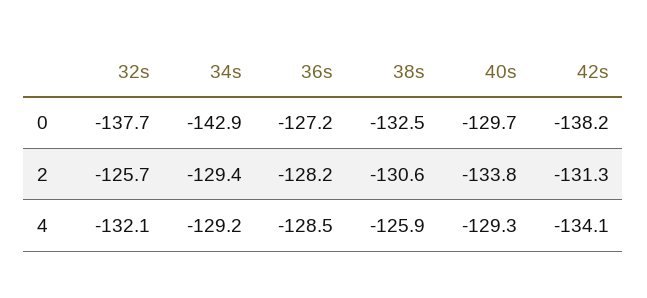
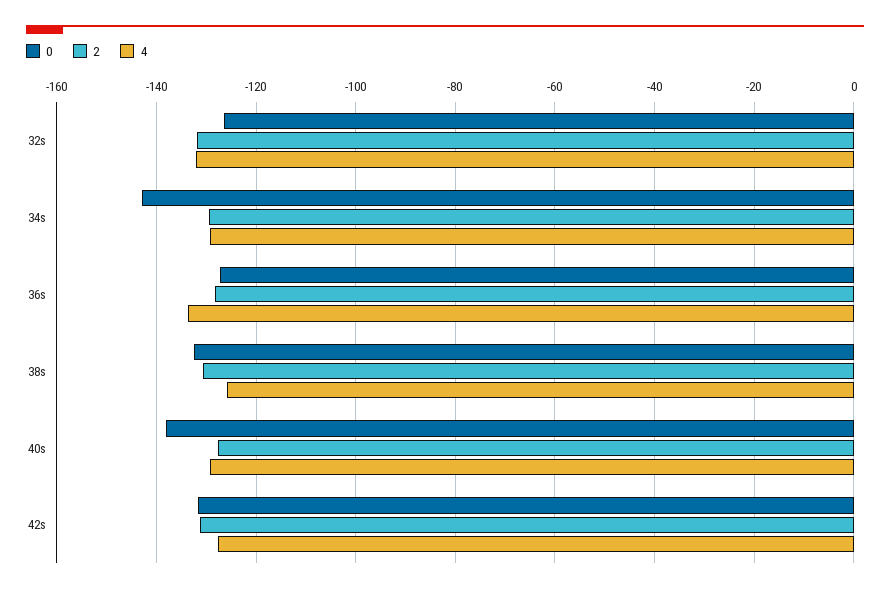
  {
    "0": {
-     "32s": -137.7,
+     "32s": -126,
      "34s": -142.9,
      "36s": -127.2,
      "38s": -132.5,
-     "40s": -129.7,
+     "40s": -138,
-     "42s": -138.2
+     "42s": -132
    },
    "2": {
-     "32s": -125.7,
+     "32s": -132,
      "34s": -129.4,
      "36s": -128.2,
      "38s": -130.6,
-     "40s": -133.8,
+     "40s": -128,
      "42s": -131.3
    },
    "4": {
      "32s": -132.1,
      "34s": -129.2,
-     "36s": -128.5,
+     "36s": -134,
      "38s": -125.9,
      "40s": -129.3,
-     "42s": -134.1
+     "42s": -128
    }
  }

